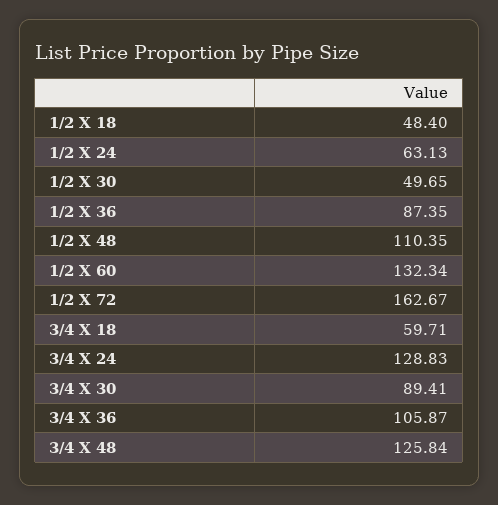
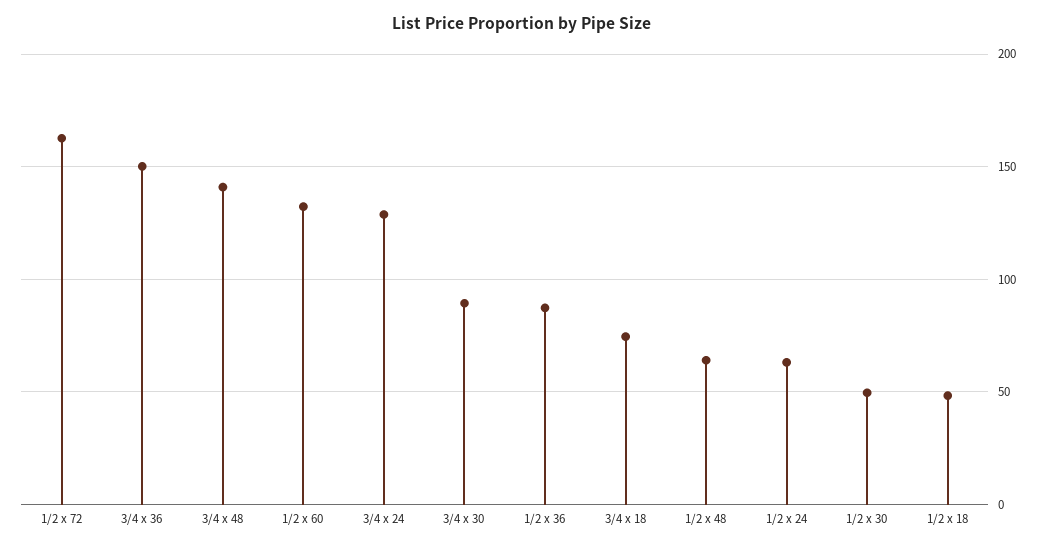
  {
    "1/2 X 18": 48.4,
    "1/2 X 24": 63.13,
    "1/2 X 30": 49.65,
    "1/2 X 36": 87.35,
-   "1/2 X 48": 110.35,
+   "1/2 X 48": 65,
    "1/2 X 60": 132.34,
    "1/2 X 72": 162.67,
-   "3/4 X 18": 59.71,
+   "3/4 X 18": 75,
    "3/4 X 24": 128.83,
    "3/4 X 30": 89.41,
-   "3/4 X 36": 105.87,
+   "3/4 X 36": 150,
-   "3/4 X 48": 125.84
+   "3/4 X 48": 140
  }

